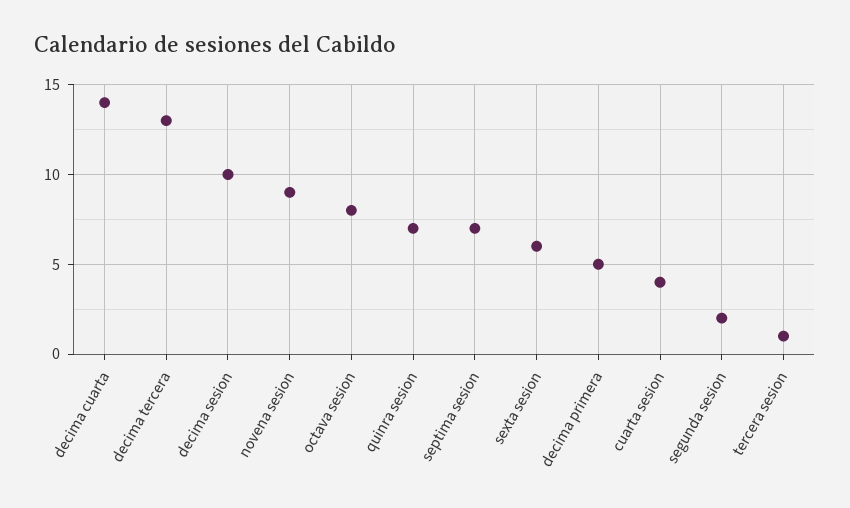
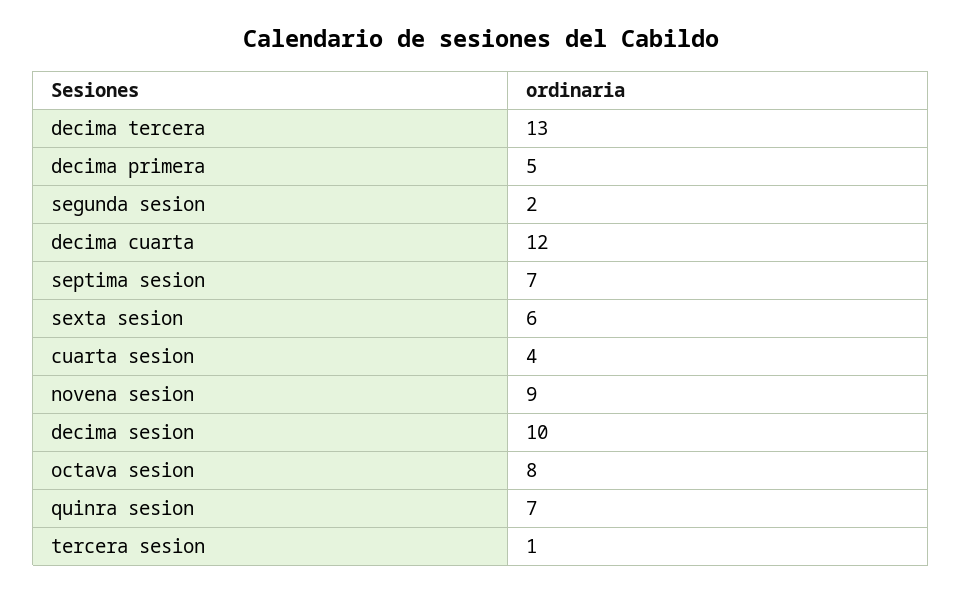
  {
-   "decima cuarta": 14,
+   "decima cuarta": 12,
    "decima tercera": 13,
    "decima sesion": 10,
    "novena sesion": 9,
    "octava sesion": 8,
    "quinra sesion": 7,
    "septima sesion": 7,
    "sexta sesion": 6,
    "decima primera": 5,
    "cuarta sesion": 4,
    "segunda sesion": 2,
    "tercera sesion": 1
  }

